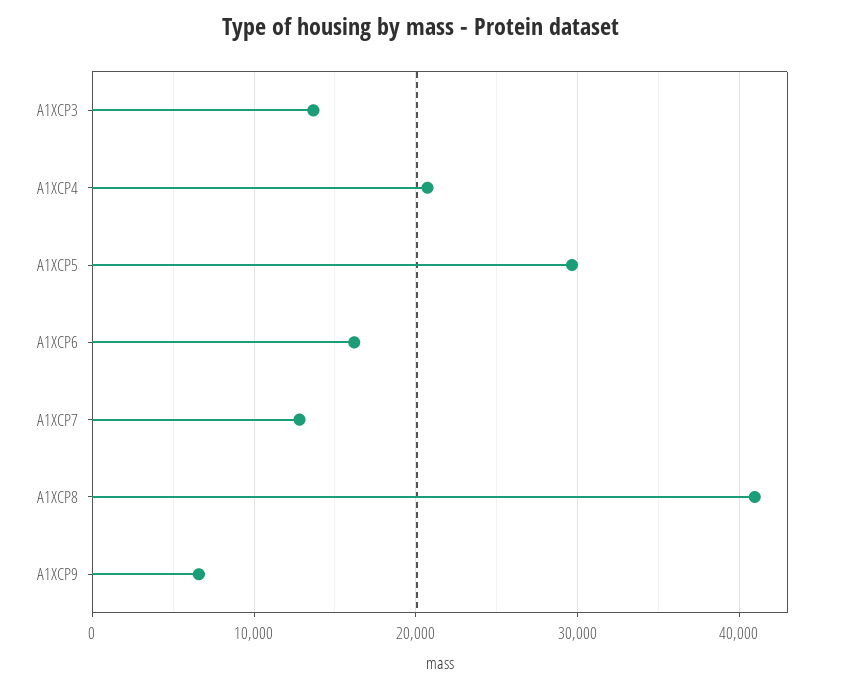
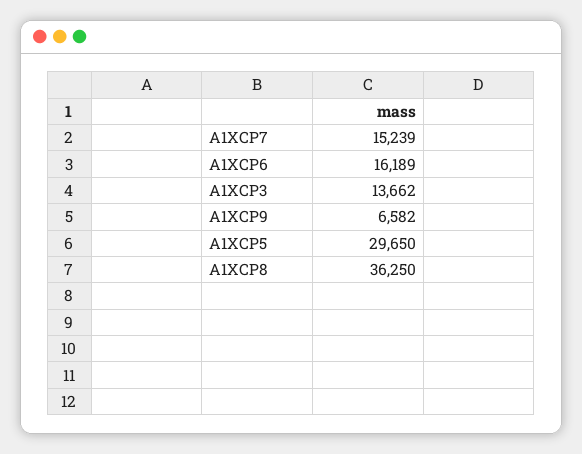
  {
    "A1XCP3": 13662,
-   "A1XCP4": 21000,
    "A1XCP5": 29650,
    "A1XCP6": 16189,
-   "A1XCP7": 13000,
+   "A1XCP7": 15239,
-   "A1XCP8": 41000,
+   "A1XCP8": 36250,
    "A1XCP9": 6582
  }

